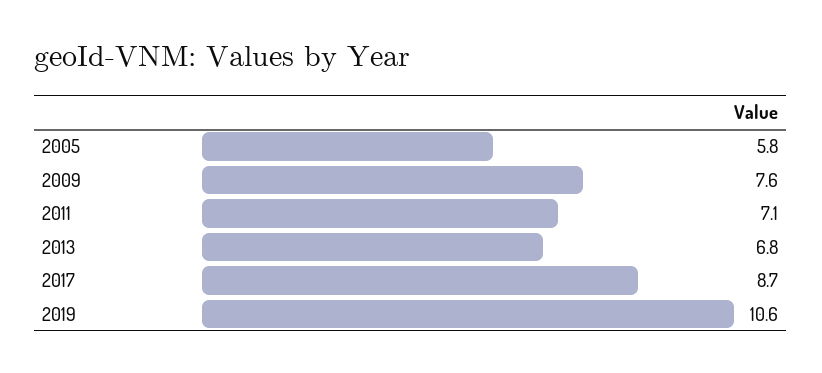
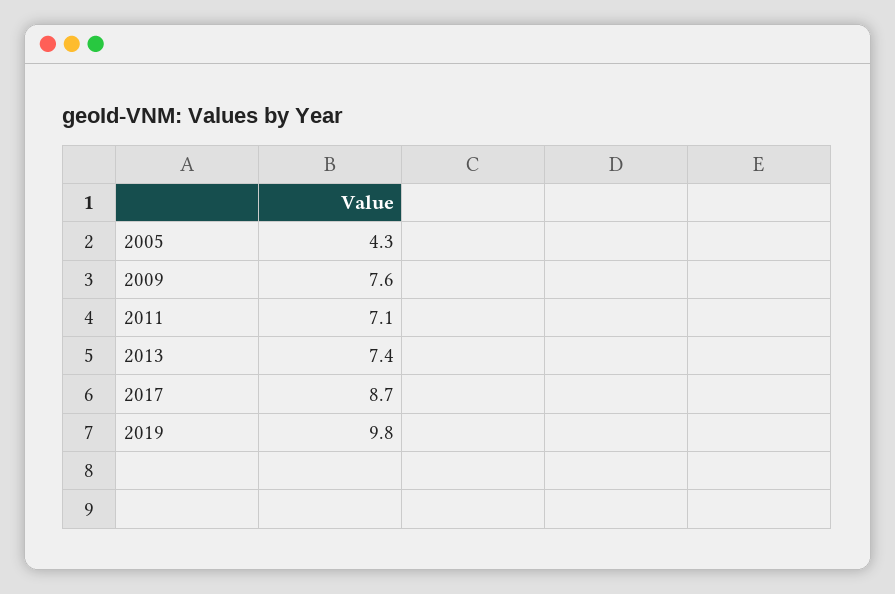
  {
-   "2005": 5.8,
+   "2005": 4.3,
    "2009": 7.6,
    "2011": 7.1,
-   "2013": 6.8,
+   "2013": 7.4,
    "2017": 8.7,
-   "2019": 10.6
+   "2019": 9.8
  }

